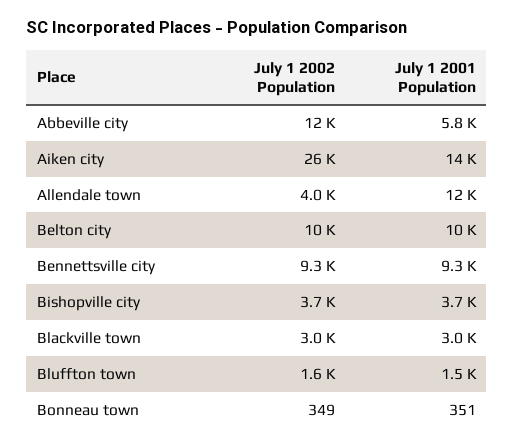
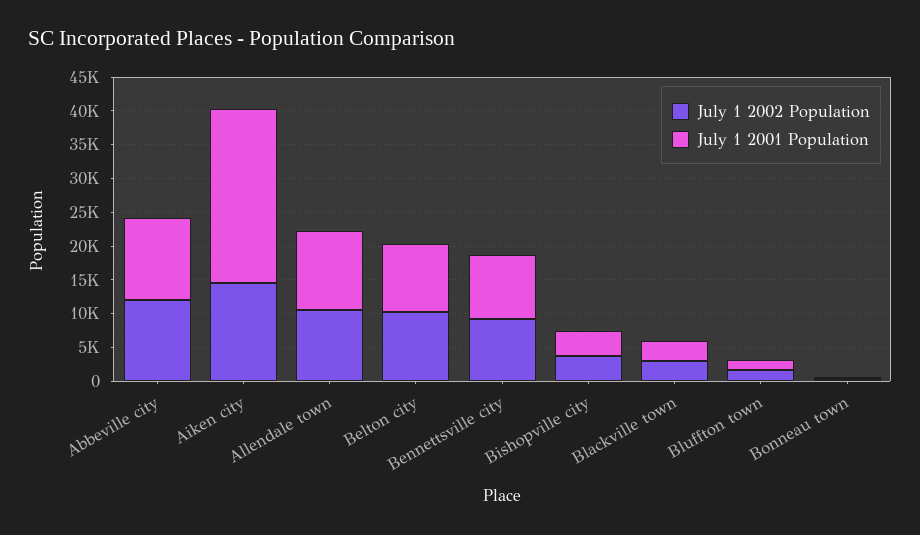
  {
    "July 1 2002 Population": {
      "Abbeville city": 12000,
-     "Aiken city": 26000,
+     "Aiken city": 15000,
-     "Allendale town": 4000,
+     "Allendale town": 10000,
      "Belton city": 10000,
      "Bennettsville city": 9300,
      "Bishopville city": 3700,
      "Blackville town": 3000,
      "Bluffton town": 1600,
      "Bonneau town": 349
    },
    "July 1 2001 Population": {
-     "Abbeville city": 5800,
+     "Abbeville city": 12500,
-     "Aiken city": 14000,
+     "Aiken city": 25000,
      "Allendale town": 12000,
      "Belton city": 10000,
      "Bennettsville city": 9300,
      "Bishopville city": 3700,
      "Blackville town": 3000,
      "Bluffton town": 1500,
      "Bonneau town": 351
    }
  }

